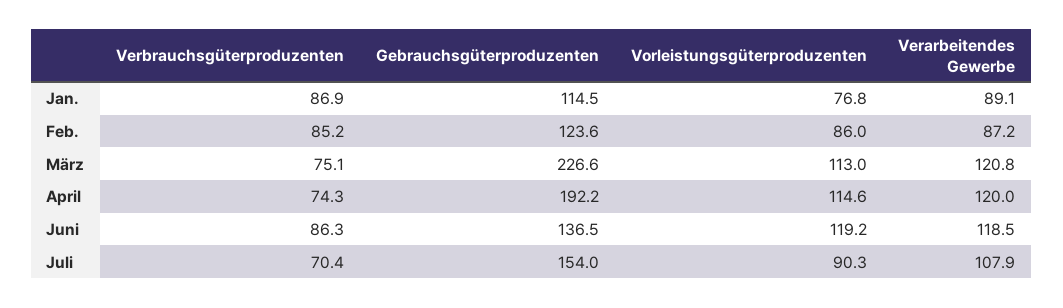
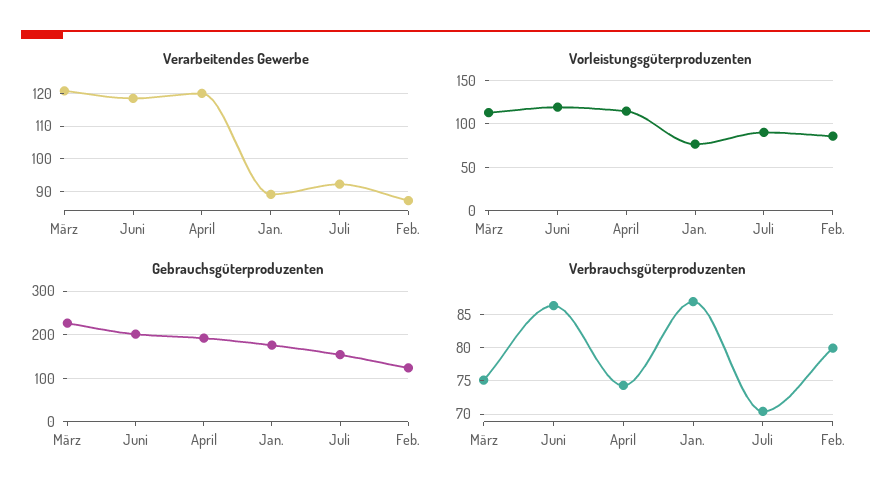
  {
    "Verbrauchsgüterproduzenten": {
      "Jan.": 86.9,
-     "Feb.": 85.2,
+     "Feb.": 80,
      "März": 75.1,
      "April": 74.3,
      "Juni": 86.3,
      "Juli": 70.4
    },
    "Gebrauchsgüterproduzenten": {
-     "Jan.": 114.5,
+     "Jan.": 180,
      "Feb.": 123.6,
      "März": 226.6,
      "April": 192.2,
-     "Juni": 136.5,
+     "Juni": 200,
      "Juli": 154
    },
    "Vorleistungsgüterproduzenten": {
      "Jan.": 76.8,
      "Feb.": 86,
      "März": 113,
      "April": 114.6,
      "Juni": 119.2,
      "Juli": 90.3
    },
    "Verarbeitendes Gewerbe": {
      "Jan.": 89.1,
      "Feb.": 87.2,
      "März": 120.8,
      "April": 120,
      "Juni": 118.5,
-     "Juli": 107.9
+     "Juli": 92
    }
  }

